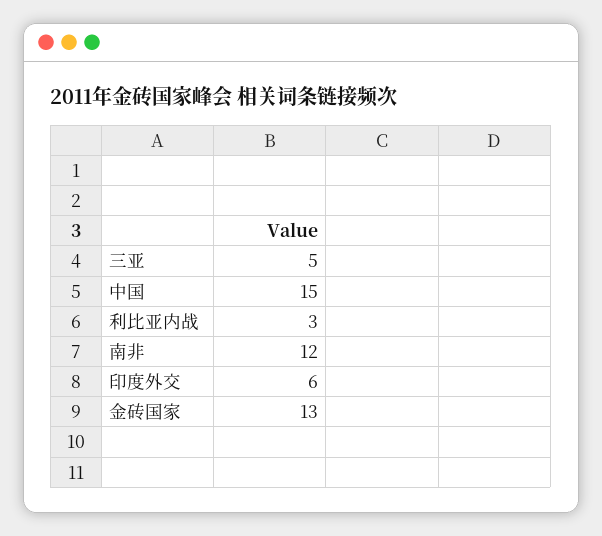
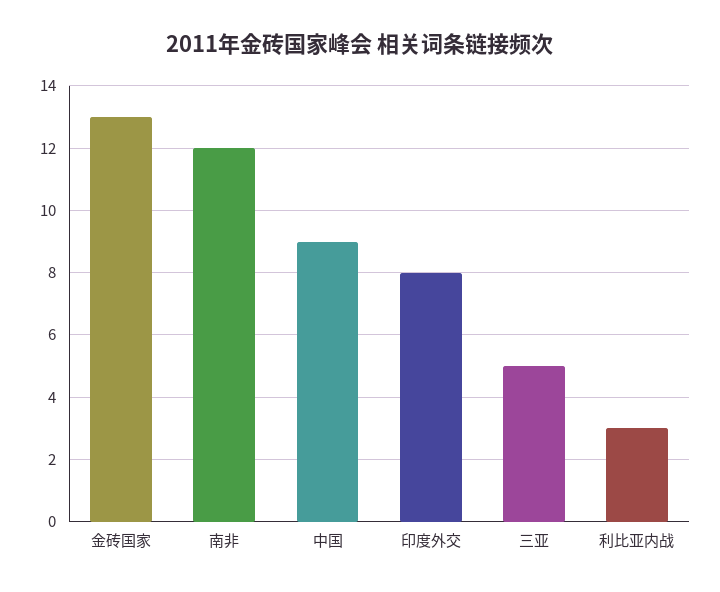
  {
    "三亚": 5,
-   "中国": 15,
+   "中国": 9,
    "利比亚内战": 3,
    "南非": 12,
-   "印度外交": 6,
+   "印度外交": 8,
    "金砖国家": 13
  }

